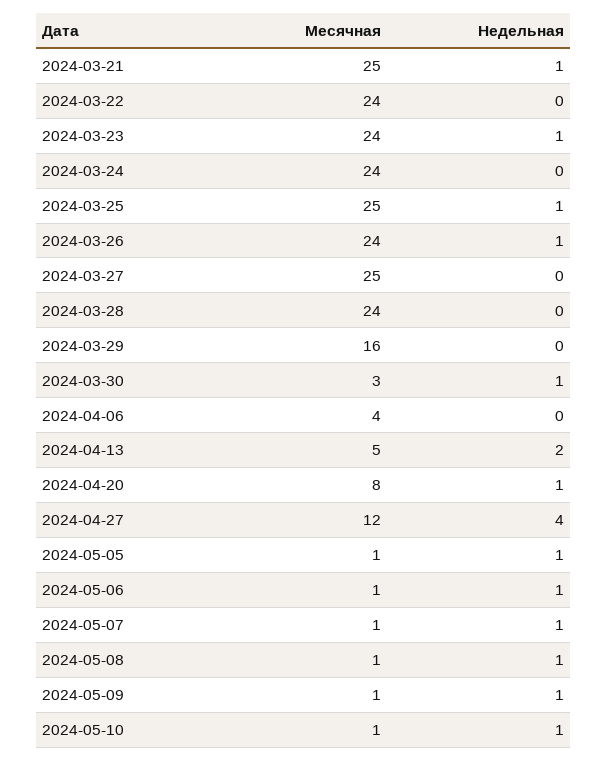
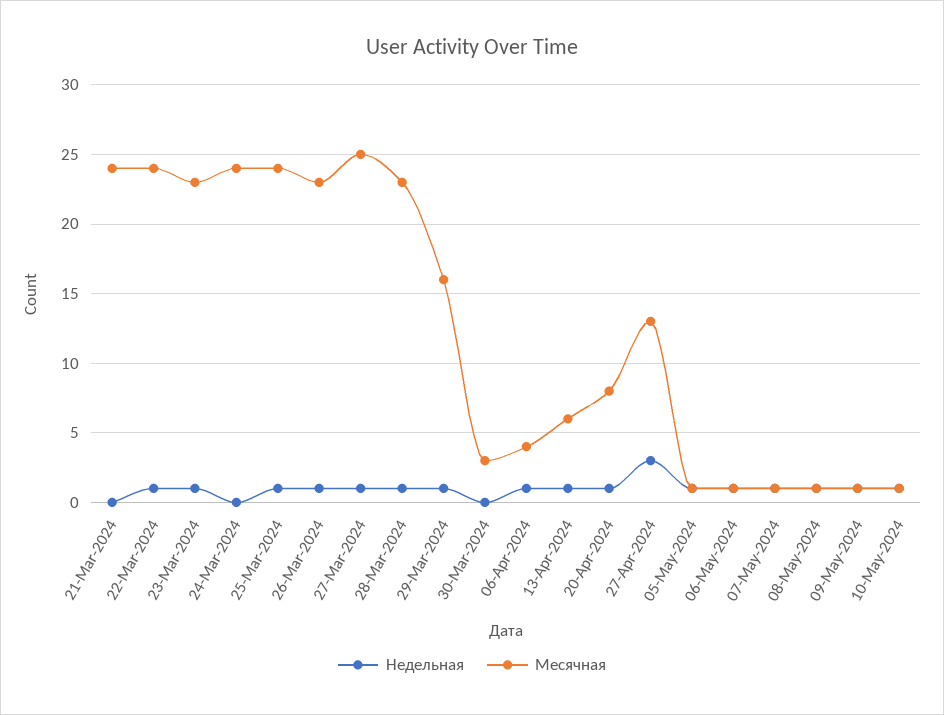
  {
    "Месячная": {
-     "2024-03-21": 25,
+     "2024-03-21": 24,
      "2024-03-22": 24,
-     "2024-03-23": 24,
+     "2024-03-23": 23,
      "2024-03-24": 24,
-     "2024-03-25": 25,
+     "2024-03-25": 24,
-     "2024-03-26": 24,
+     "2024-03-26": 23,
      "2024-03-27": 25,
-     "2024-03-28": 24,
+     "2024-03-28": 23,
      "2024-03-29": 16,
      "2024-03-30": 3,
      "2024-04-06": 4,
-     "2024-04-13": 5,
+     "2024-04-13": 6,
      "2024-04-20": 8,
-     "2024-04-27": 12,
+     "2024-04-27": 13,
      "2024-05-05": 1,
      "2024-05-06": 1,
      "2024-05-07": 1,
      "2024-05-08": 1,
      "2024-05-09": 1,
      "2024-05-10": 1
    },
    "Недельная": {
-     "2024-03-21": 1,
+     "2024-03-21": 0,
-     "2024-03-22": 0,
+     "2024-03-22": 1,
      "2024-03-23": 1,
      "2024-03-24": 0,
      "2024-03-25": 1,
      "2024-03-26": 1,
-     "2024-03-27": 0,
+     "2024-03-27": 1,
-     "2024-03-28": 0,
+     "2024-03-28": 1,
-     "2024-03-29": 0,
+     "2024-03-29": 1,
-     "2024-03-30": 1,
+     "2024-03-30": 0,
-     "2024-04-06": 0,
+     "2024-04-06": 1,
-     "2024-04-13": 2,
+     "2024-04-13": 1,
      "2024-04-20": 1,
-     "2024-04-27": 4,
+     "2024-04-27": 3,
      "2024-05-05": 1,
      "2024-05-06": 1,
      "2024-05-07": 1,
      "2024-05-08": 1,
      "2024-05-09": 1,
      "2024-05-10": 1
    }
  }

